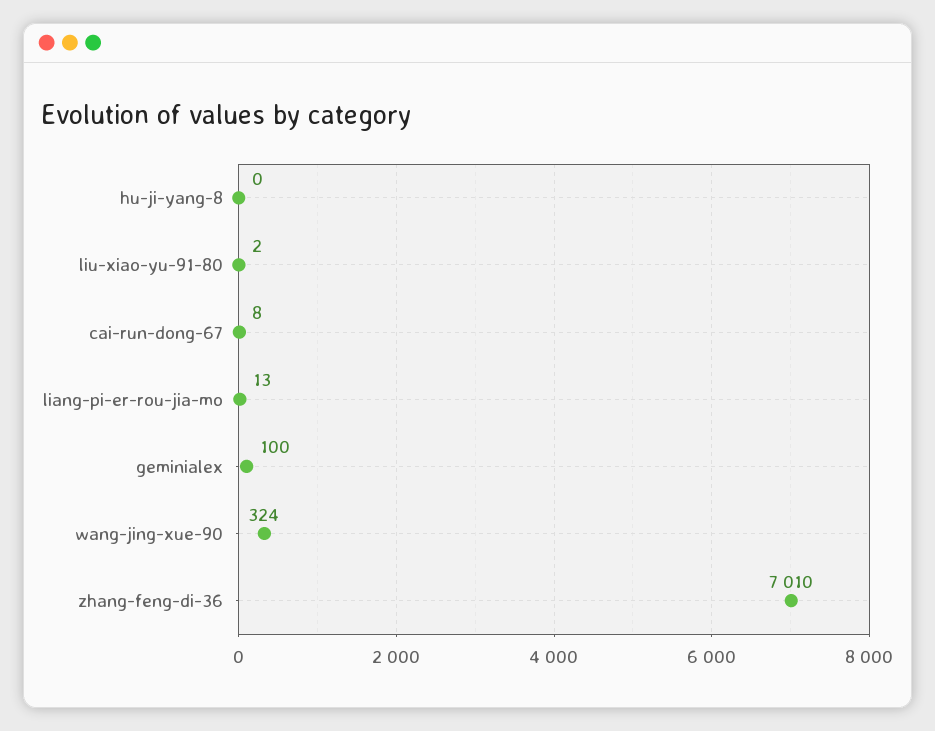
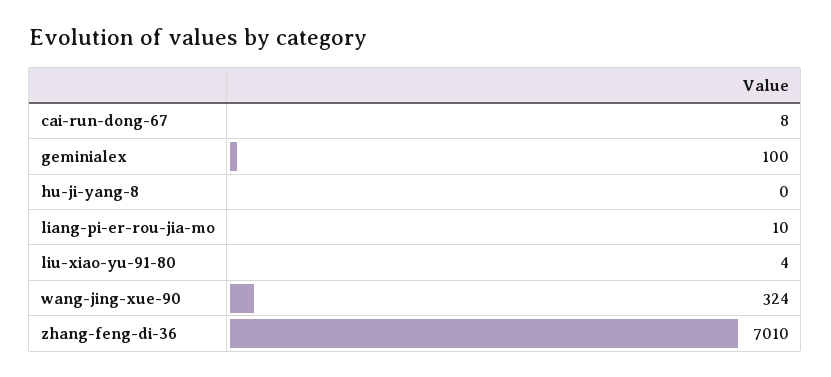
  {
    "hu-ji-yang-8": 0,
-   "liu-xiao-yu-91-80": 2,
+   "liu-xiao-yu-91-80": 4,
    "cai-run-dong-67": 8,
-   "liang-pi-er-rou-jia-mo": 13,
+   "liang-pi-er-rou-jia-mo": 10,
    "geminialex": 100,
    "wang-jing-xue-90": 324,
    "zhang-feng-di-36": 7010
  }

